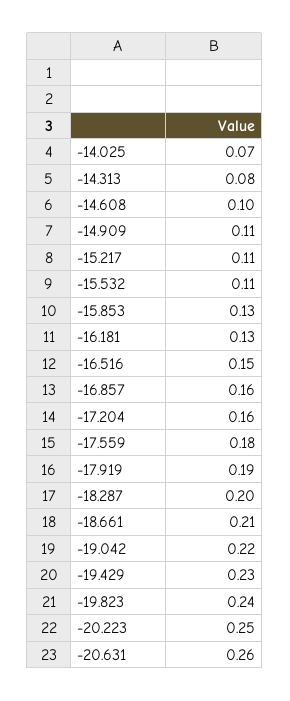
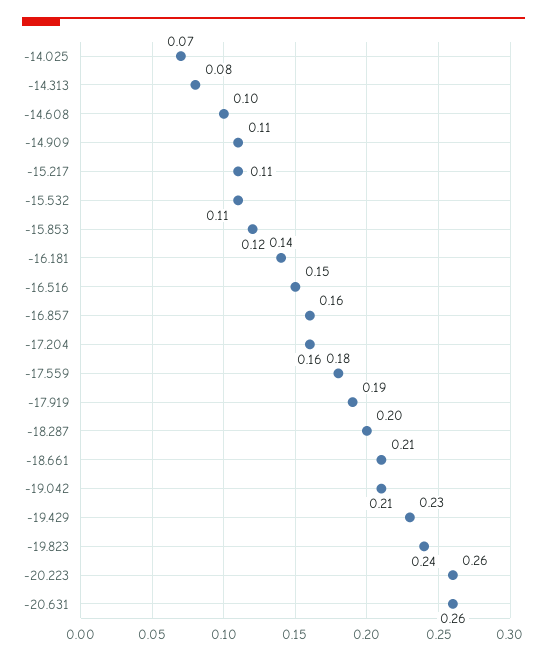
  {
    "-14.025": 0.07,
    "-14.313": 0.08,
    "-14.608": 0.1,
    "-14.909": 0.11,
    "-15.217": 0.11,
    "-15.532": 0.11,
-   "-15.853": 0.13,
+   "-15.853": 0.12,
-   "-16.181": 0.13,
+   "-16.181": 0.14,
    "-16.516": 0.15,
    "-16.857": 0.16,
    "-17.204": 0.16,
    "-17.559": 0.18,
    "-17.919": 0.19,
    "-18.287": 0.2,
    "-18.661": 0.21,
-   "-19.042": 0.22,
+   "-19.042": 0.21,
    "-19.429": 0.23,
    "-19.823": 0.24,
-   "-20.223": 0.25,
+   "-20.223": 0.26,
    "-20.631": 0.26
  }

